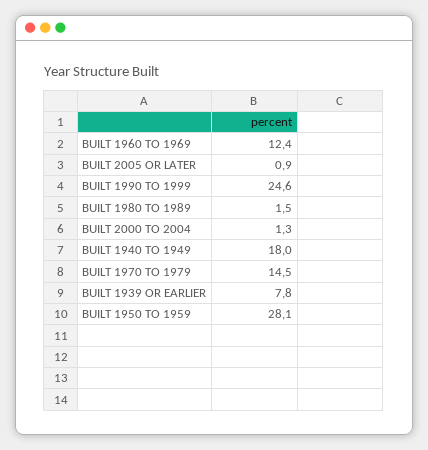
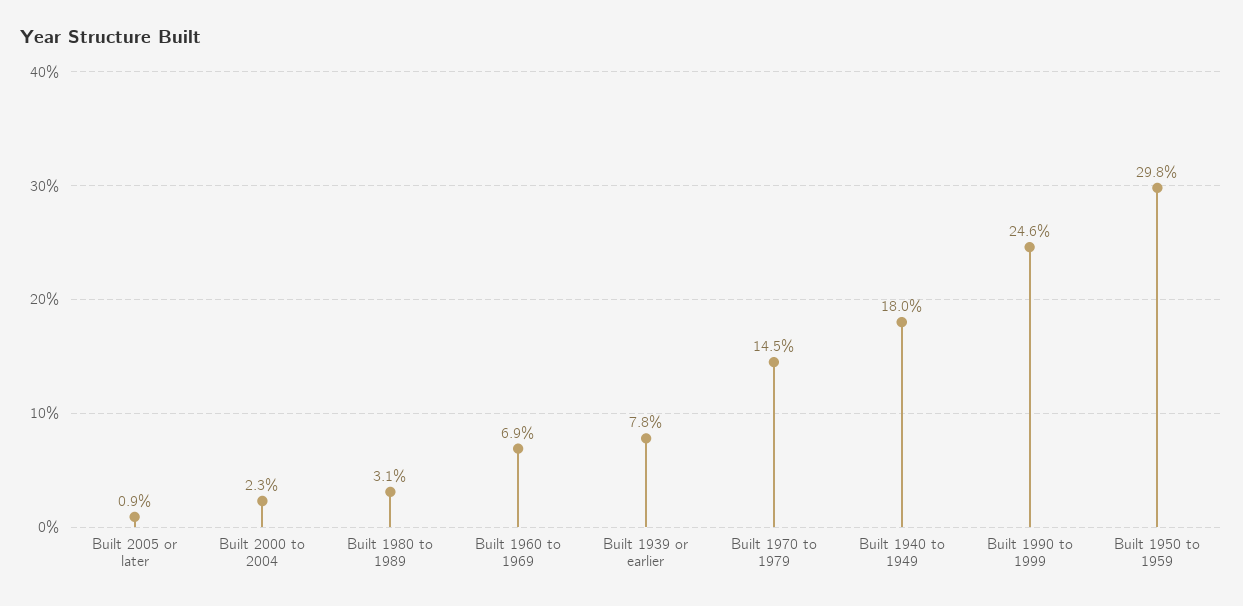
  {
-   "BUILT 1960 TO 1969": 12.4,
+   "BUILT 1960 TO 1969": 6.9,
    "BUILT 2005 OR LATER": 0.9,
    "BUILT 1990 TO 1999": 24.6,
-   "BUILT 1980 TO 1989": 1.5,
+   "BUILT 1980 TO 1989": 3.1,
-   "BUILT 2000 TO 2004": 1.3,
+   "BUILT 2000 TO 2004": 2.3,
    "BUILT 1940 TO 1949": 18,
    "BUILT 1970 TO 1979": 14.5,
    "BUILT 1939 OR EARLIER": 7.8,
-   "BUILT 1950 TO 1959": 28.1
+   "BUILT 1950 TO 1959": 29.8
  }

